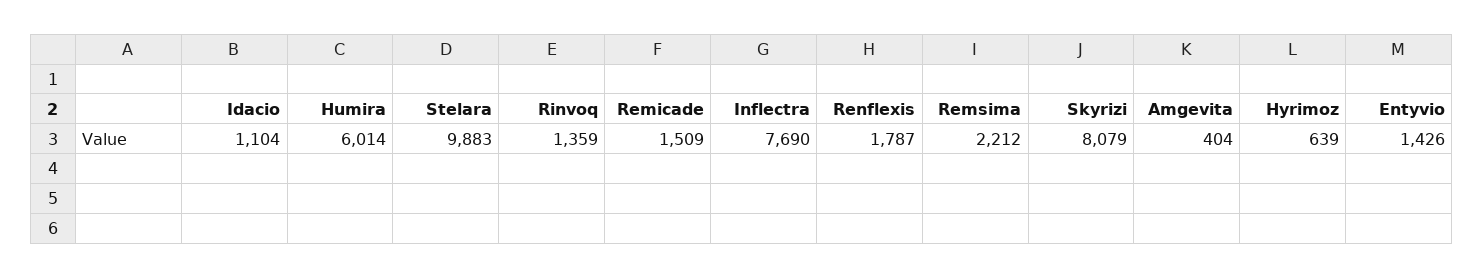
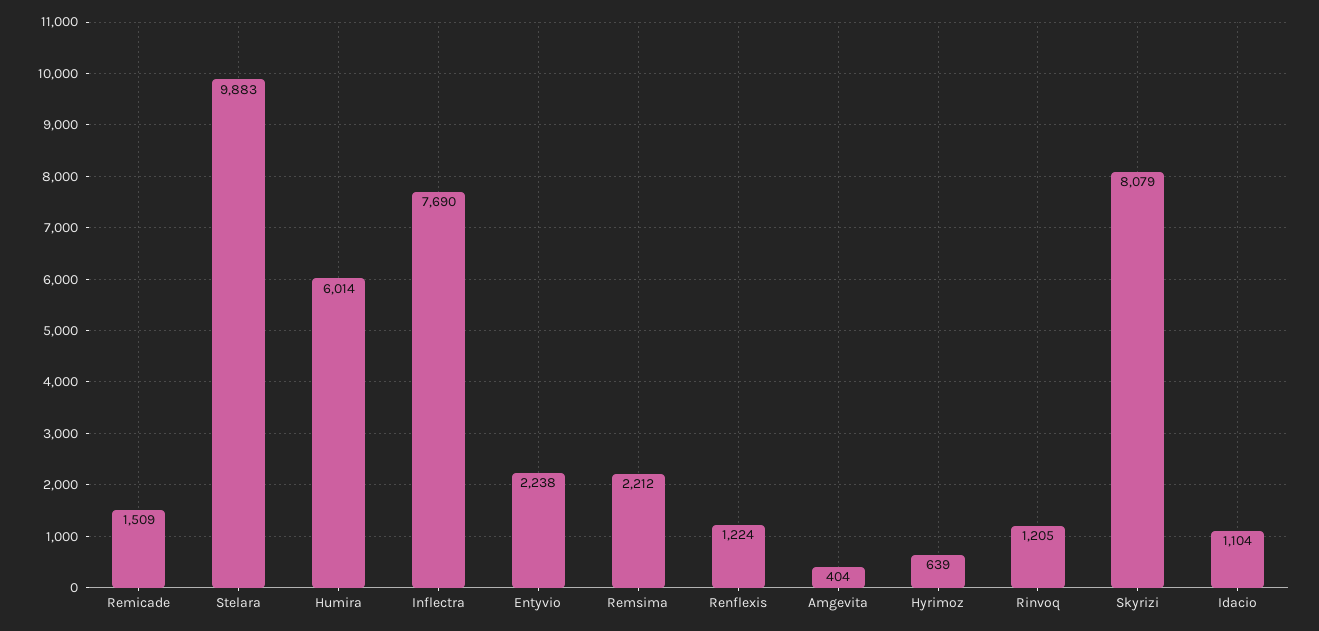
  {
    "Idacio": 1104,
    "Humira": 6014,
    "Stelara": 9883,
-   "Rinvoq": 1359,
+   "Rinvoq": 1205,
    "Remicade": 1509,
    "Inflectra": 7690,
-   "Renflexis": 1787,
+   "Renflexis": 1224,
    "Remsima": 2212,
    "Skyrizi": 8079,
    "Amgevita": 404,
    "Hyrimoz": 639,
-   "Entyvio": 1426
+   "Entyvio": 2238
  }

